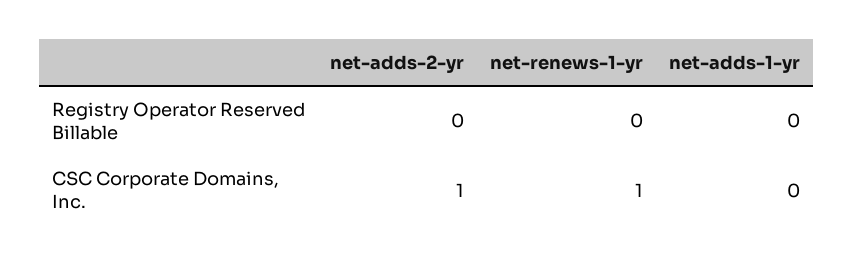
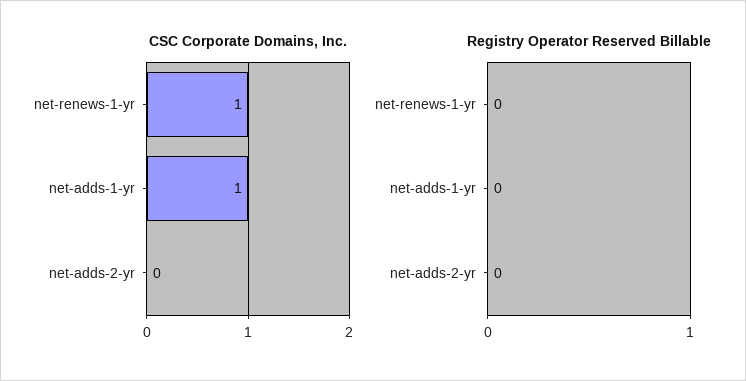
  {
    "Registry Operator Reserved Billable": {
      "net-adds-2-yr": 0,
      "net-renews-1-yr": 0,
      "net-adds-1-yr": 0
    },
    "CSC Corporate Domains, Inc.": {
-     "net-adds-2-yr": 1,
+     "net-adds-2-yr": 0,
      "net-renews-1-yr": 1,
-     "net-adds-1-yr": 0
+     "net-adds-1-yr": 1
    }
  }

